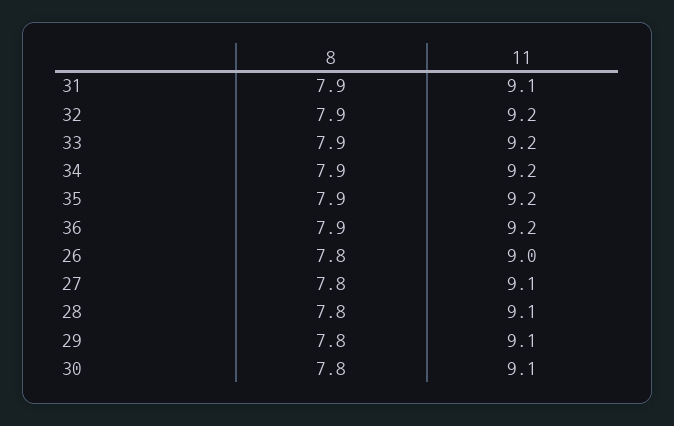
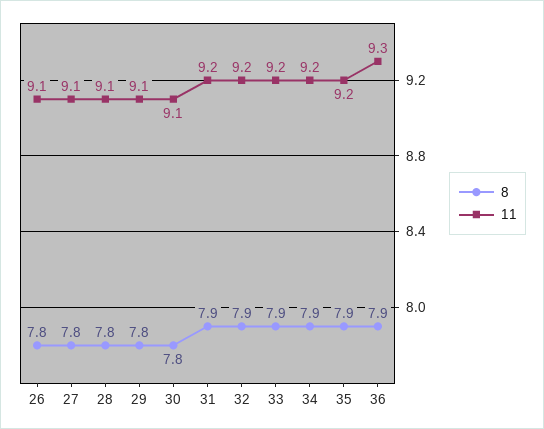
  {
    "8": {
      "31": 7.9,
      "32": 7.9,
      "33": 7.9,
      "34": 7.9,
      "35": 7.9,
      "36": 7.9,
      "26": 7.8,
      "27": 7.8,
      "28": 7.8,
      "29": 7.8,
      "30": 7.8
    },
    "11": {
-     "31": 9.1,
+     "31": 9.2,
      "32": 9.2,
      "33": 9.2,
      "34": 9.2,
      "35": 9.2,
-     "36": 9.2,
+     "36": 9.3,
-     "26": 9,
+     "26": 9.1,
      "27": 9.1,
      "28": 9.1,
      "29": 9.1,
      "30": 9.1
    }
  }

